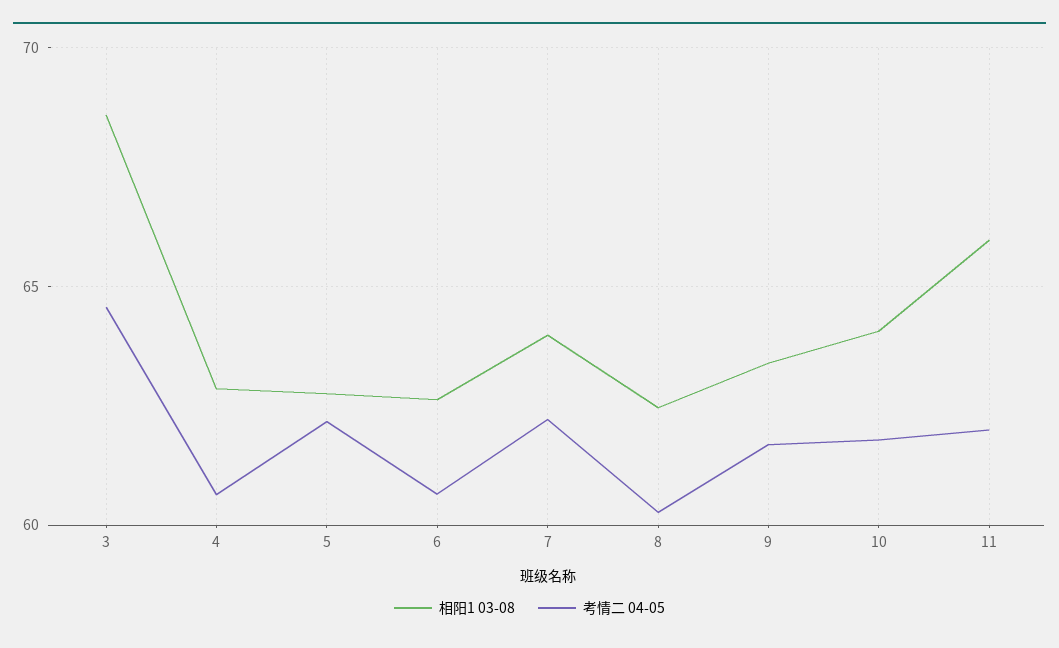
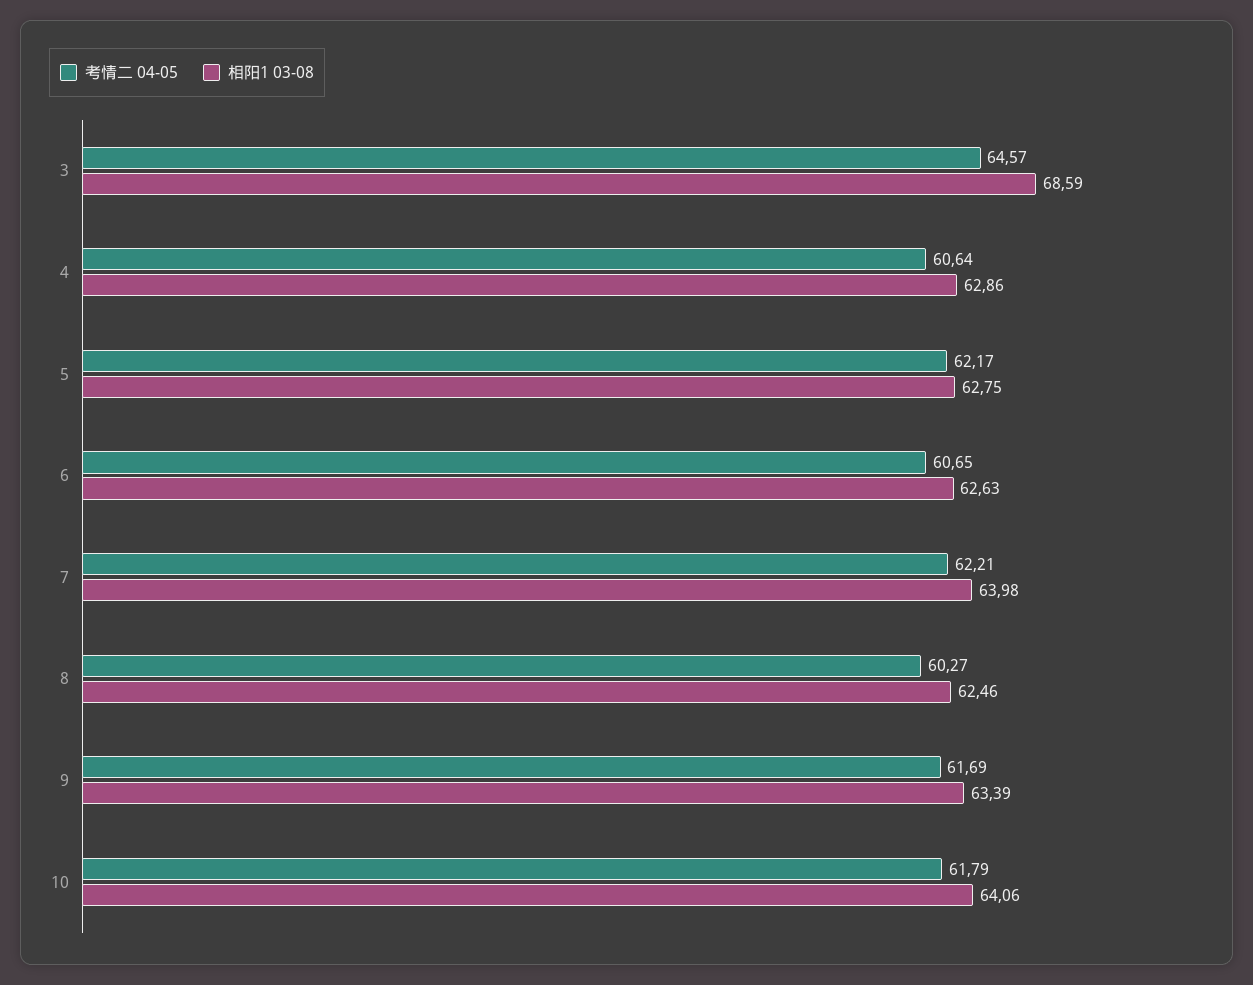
  {
    "相阳1 03-08": {
      "3": 68.59,
      "4": 62.86,
      "5": 62.75,
      "6": 62.63,
      "7": 63.98,
      "8": 62.46,
      "9": 63.39,
-     "10": 64.06,
+     "10": 64.06
-     "11": 66
    },
    "考情二 04-05": {
      "3": 64.57,
      "4": 60.64,
      "5": 62.17,
      "6": 60.65,
      "7": 62.21,
      "8": 60.27,
      "9": 61.69,
-     "10": 61.79,
+     "10": 61.79
-     "11": 62
    }
  }

